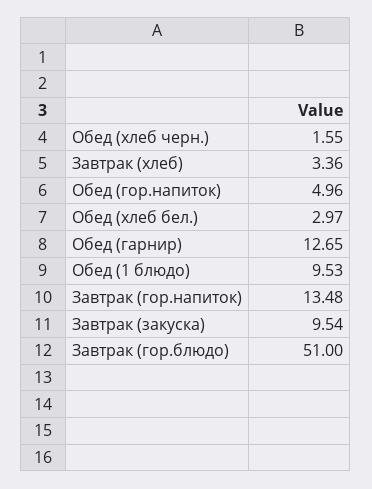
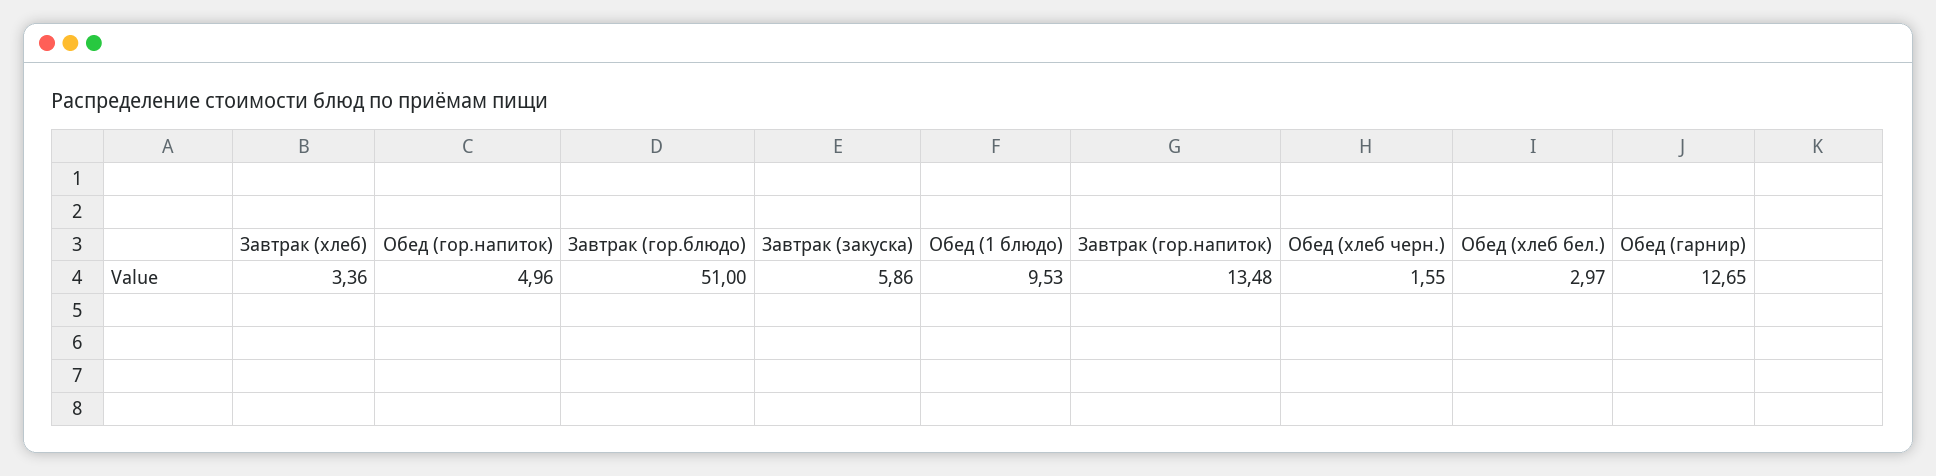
  {
    "Обед (хлеб черн.)": 1.55,
    "Завтрак (хлеб)": 3.36,
    "Обед (гор.напиток)": 4.96,
    "Обед (хлеб бел.)": 2.97,
    "Обед (гарнир)": 12.65,
    "Обед (1 блюдо)": 9.53,
    "Завтрак (гор.напиток)": 13.48,
-   "Завтрак (закуска)": 9.54,
+   "Завтрак (закуска)": 5.86,
    "Завтрак (гор.блюдо)": 51
  }

